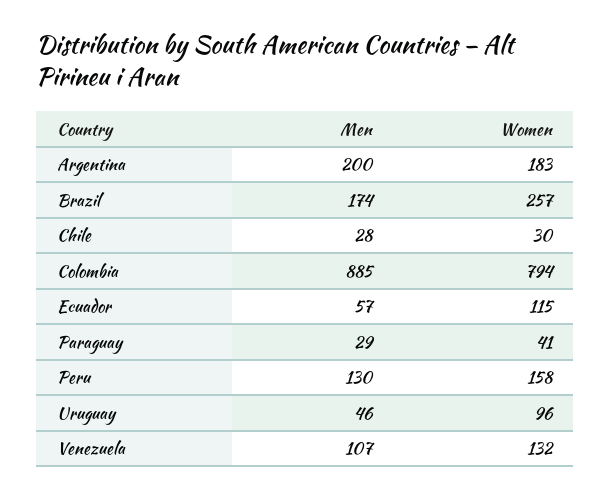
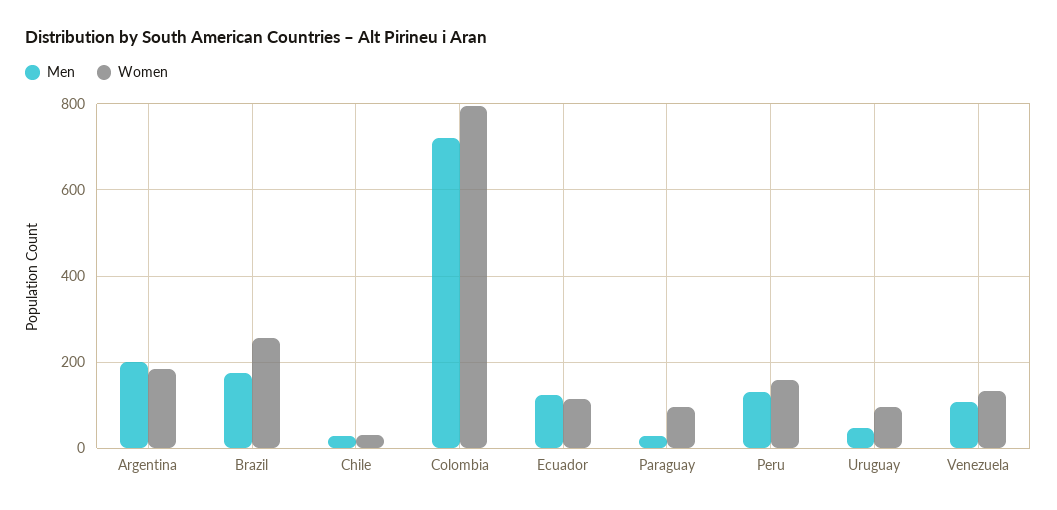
  {
    "Men": {
      "Argentina": 200,
      "Brazil": 174,
      "Chile": 28,
-     "Colombia": 885,
+     "Colombia": 720,
-     "Ecuador": 57,
+     "Ecuador": 120,
      "Paraguay": 29,
      "Peru": 130,
      "Uruguay": 46,
      "Venezuela": 107
    },
    "Women": {
      "Argentina": 183,
      "Brazil": 257,
      "Chile": 30,
      "Colombia": 794,
      "Ecuador": 115,
-     "Paraguay": 41,
+     "Paraguay": 100,
      "Peru": 158,
      "Uruguay": 96,
      "Venezuela": 132
    }
  }

